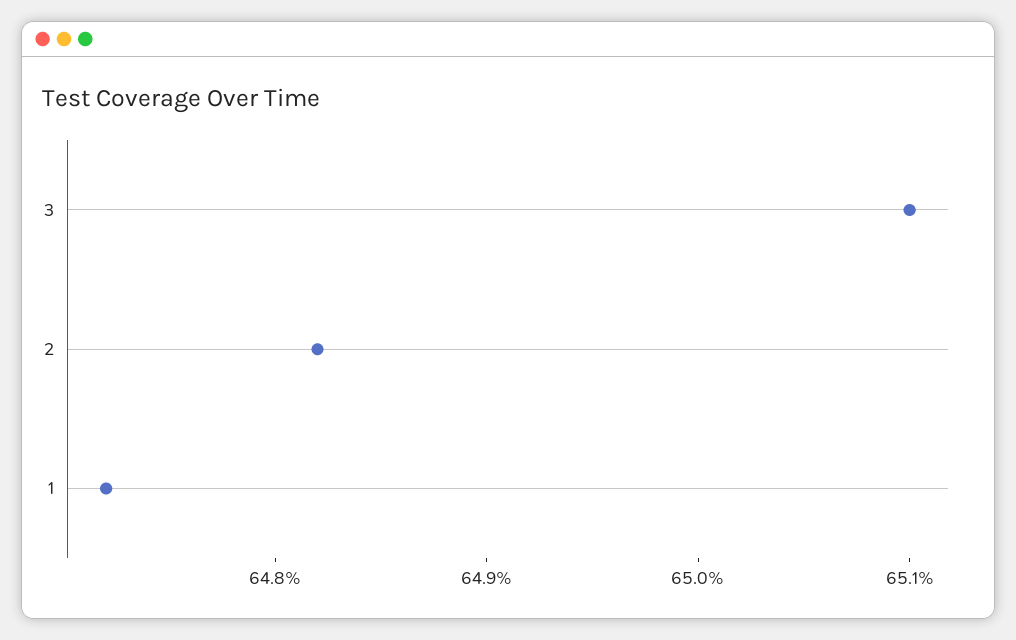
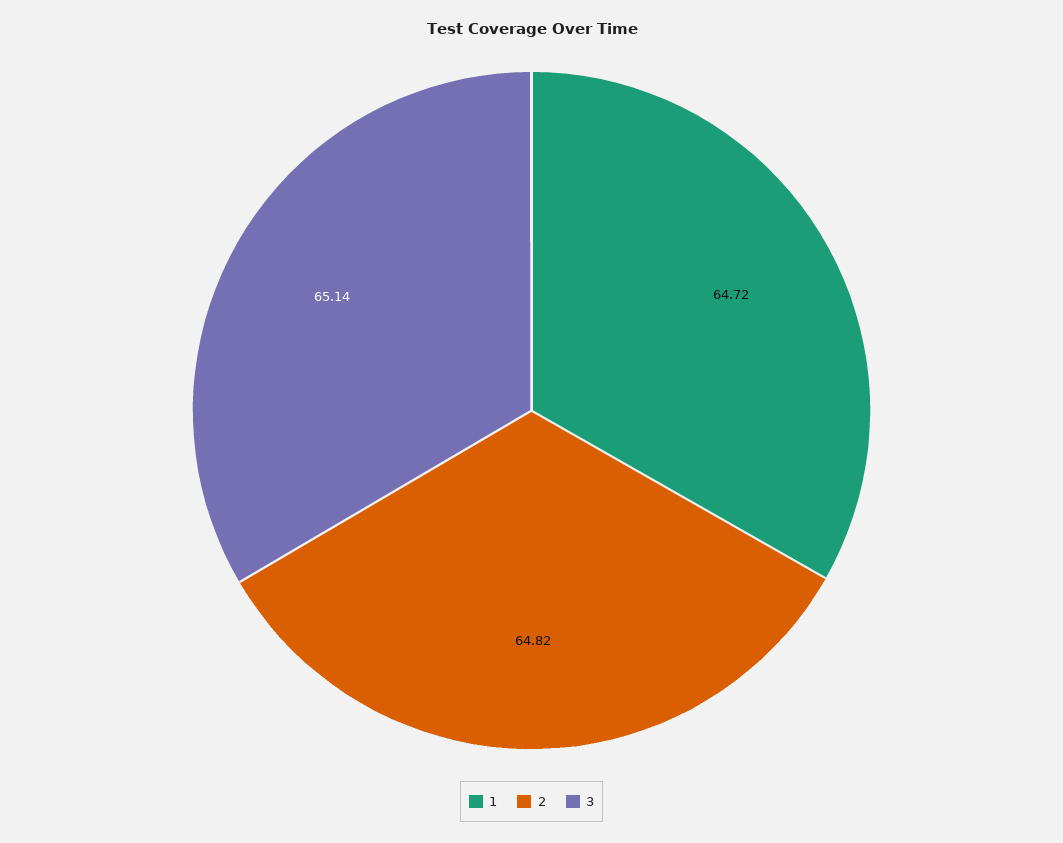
  {
-   "3": 65.1,
+   "3": 65.14,
    "2": 64.82,
    "1": 64.72
  }

